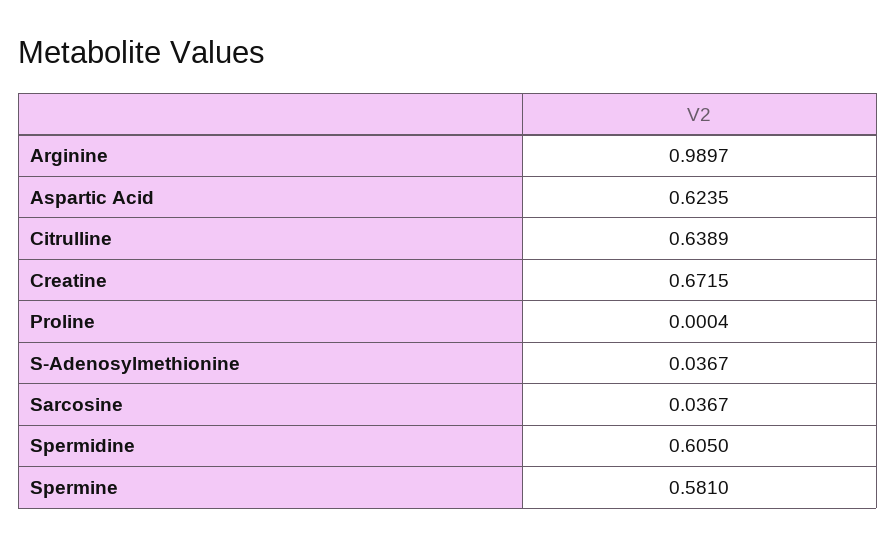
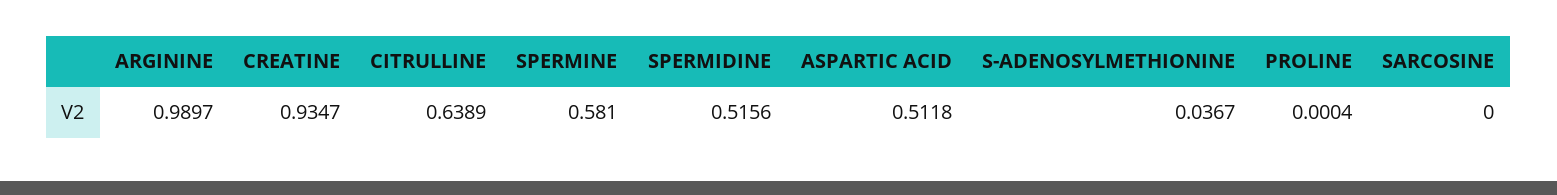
  {
    "Arginine": 0.9897,
-   "Aspartic Acid": 0.6235,
+   "Aspartic Acid": 0.5118,
    "Citrulline": 0.6389,
-   "Creatine": 0.6715,
+   "Creatine": 0.9347,
    "Proline": 0.0004,
    "S-Adenosylmethionine": 0.0367,
-   "Sarcosine": 0.0367,
+   "Sarcosine": 0,
-   "Spermidine": 0.605,
+   "Spermidine": 0.5156,
    "Spermine": 0.581
  }

